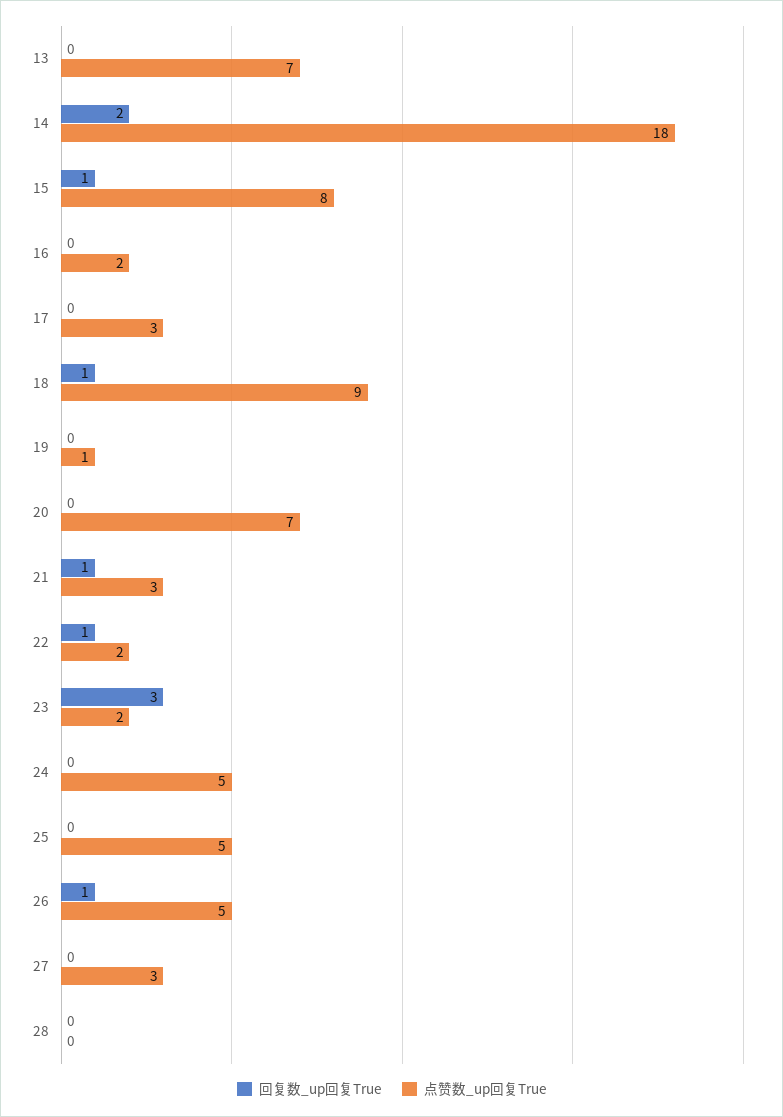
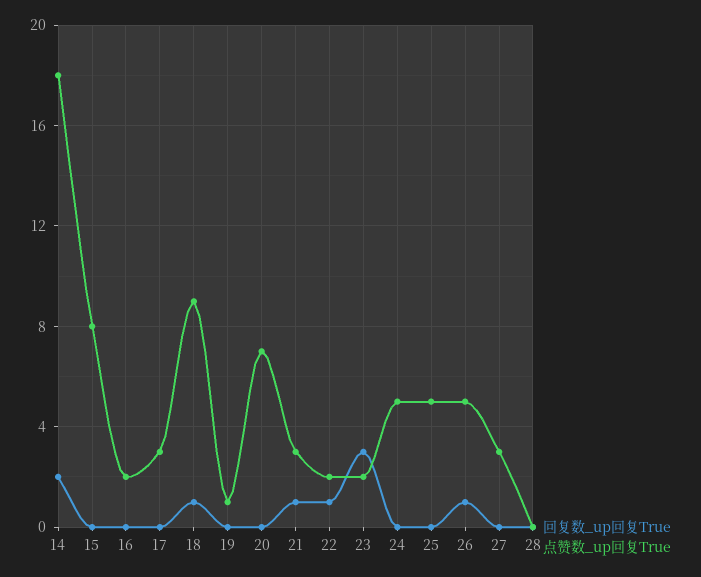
  {
    "回复数_up回复True": {
-     "13": 0,
      "14": 2,
-     "15": 1,
+     "15": 0,
      "16": 0,
      "17": 0,
      "18": 1,
      "19": 0,
      "20": 0,
      "21": 1,
      "22": 1,
      "23": 3,
      "24": 0,
      "25": 0,
      "26": 1,
      "27": 0,
      "28": 0
    },
    "点赞数_up回复True": {
-     "13": 7,
      "14": 18,
      "15": 8,
      "16": 2,
      "17": 3,
      "18": 9,
      "19": 1,
      "20": 7,
      "21": 3,
      "22": 2,
      "23": 2,
      "24": 5,
      "25": 5,
      "26": 5,
      "27": 3,
      "28": 0
    }
  }

